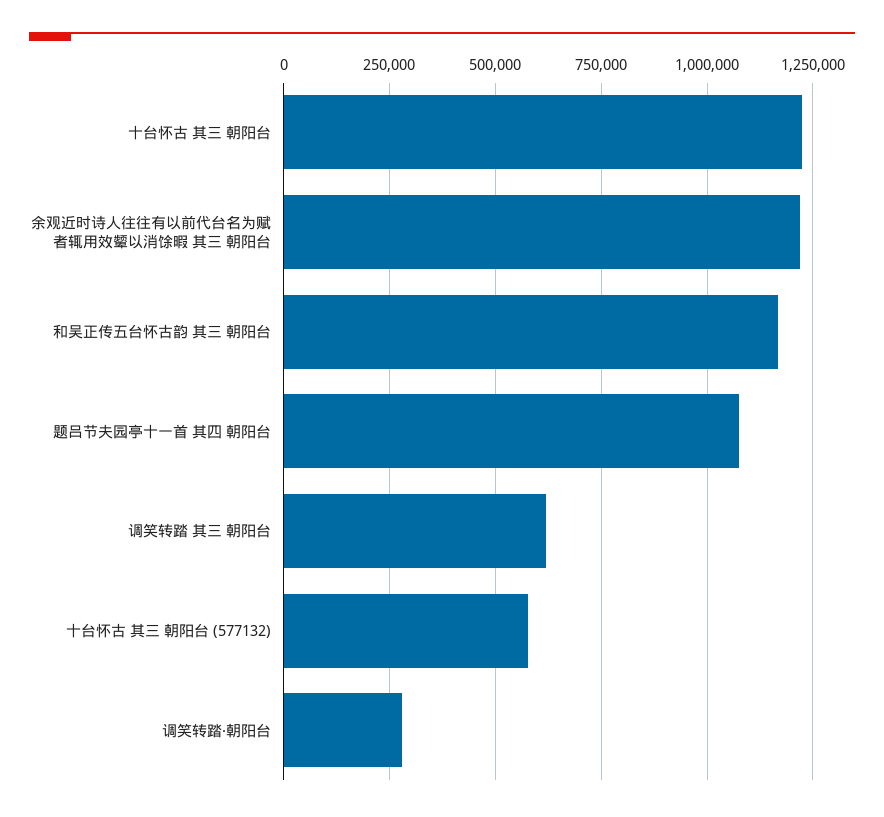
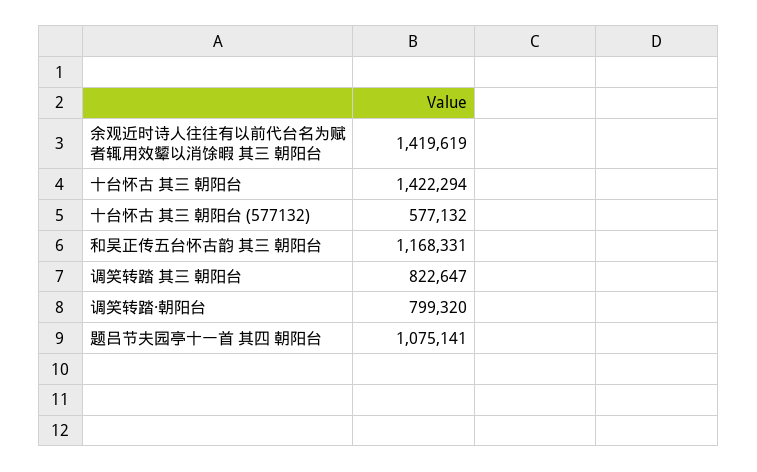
  {
-   "十台怀古 其三 朝阳台": 1225000,
+   "十台怀古 其三 朝阳台": 1422294,
-   "余观近时诗人往往有以前代台名为赋者辄用效颦以消馀暇 其三 朝阳台": 1225000,
+   "余观近时诗人往往有以前代台名为赋者辄用效颦以消馀暇 其三 朝阳台": 1419619,
    "和吴正传五台怀古韵 其三 朝阳台": 1168331,
    "题吕节夫园亭十一首 其四 朝阳台": 1075141,
-   "调笑转踏 其三 朝阳台": 625000,
+   "调笑转踏 其三 朝阳台": 822647,
    "十台怀古 其三 朝阳台 (577132)": 577132,
-   "调笑转踏·朝阳台": 275000
+   "调笑转踏·朝阳台": 799320
  }

